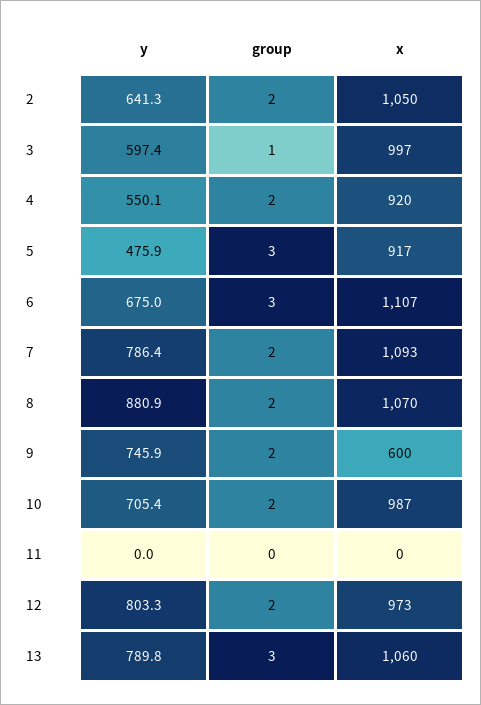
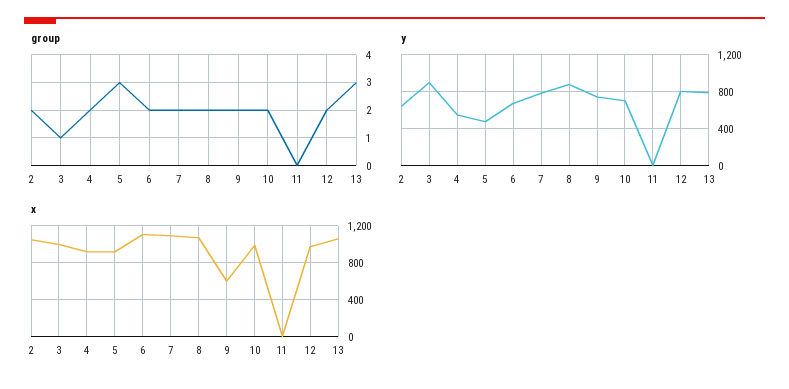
  {
    "y": {
      "2": 641.3,
-     "3": 597.4,
+     "3": 900,
      "4": 550.1,
      "5": 475.9,
      "6": 675,
      "7": 786.4,
      "8": 880.9,
      "9": 745.9,
      "10": 705.4,
      "11": 0,
      "12": 803.3,
      "13": 789.8
    },
    "group": {
      "2": 2,
      "3": 1,
      "4": 2,
      "5": 3,
-     "6": 3,
+     "6": 2,
      "7": 2,
      "8": 2,
      "9": 2,
      "10": 2,
      "11": 0,
      "12": 2,
      "13": 3
    },
    "x": {
      "2": 1050,
      "3": 997,
      "4": 920,
      "5": 917,
      "6": 1107,
      "7": 1093,
      "8": 1070,
      "9": 600,
      "10": 987,
      "11": 0,
      "12": 973,
      "13": 1060
    }
  }

